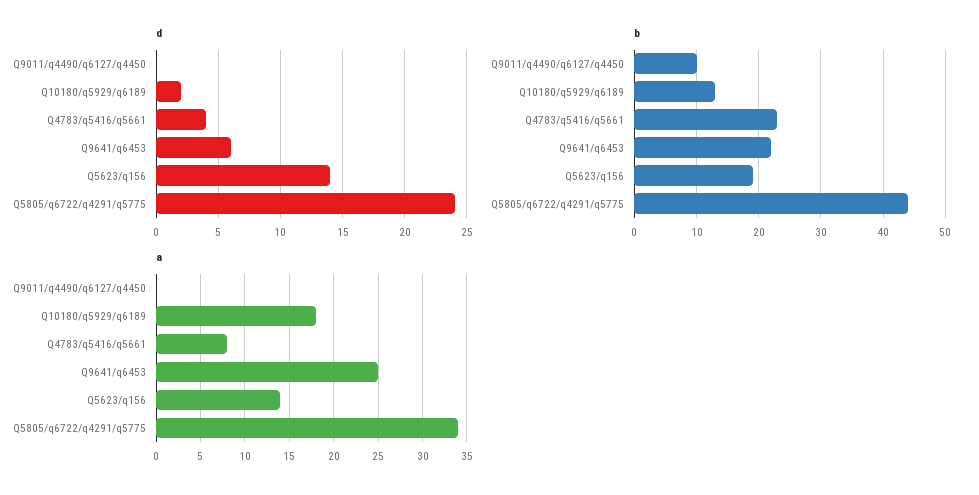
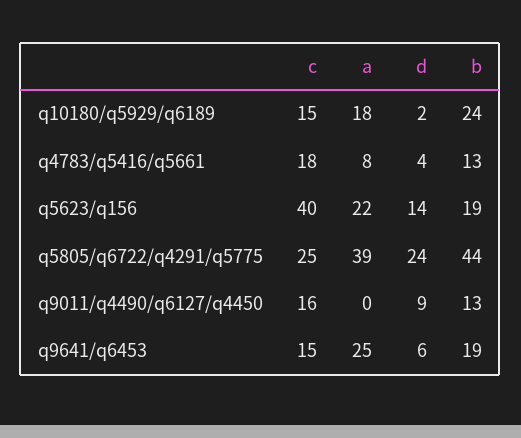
  {
    "d": {
-     "Q9011/q4490/q6127/q4450": 0,
+     "Q9011/q4490/q6127/q4450": 9,
      "Q10180/q5929/q6189": 2,
      "Q4783/q5416/q5661": 4,
      "Q9641/q6453": 6,
      "Q5623/q156": 14,
      "Q5805/q6722/q4291/q5775": 24
    },
    "b": {
-     "Q9011/q4490/q6127/q4450": 10,
+     "Q9011/q4490/q6127/q4450": 13,
-     "Q10180/q5929/q6189": 13,
+     "Q10180/q5929/q6189": 24,
-     "Q4783/q5416/q5661": 23,
+     "Q4783/q5416/q5661": 13,
-     "Q9641/q6453": 22,
+     "Q9641/q6453": 19,
      "Q5623/q156": 19,
      "Q5805/q6722/q4291/q5775": 44
    },
    "a": {
      "Q9011/q4490/q6127/q4450": 0,
      "Q10180/q5929/q6189": 18,
      "Q4783/q5416/q5661": 8,
      "Q9641/q6453": 25,
-     "Q5623/q156": 14,
+     "Q5623/q156": 22,
-     "Q5805/q6722/q4291/q5775": 34
+     "Q5805/q6722/q4291/q5775": 39
-   }
+   },
+   "c": {
+     "Q10180/q5929/q6189": 15,
+     "Q4783/q5416/q5661": 18,
+     "Q5623/q156": 40,
+     "Q5805/q6722/q4291/q5775": 25,
+     "Q9011/q4490/q6127/q4450": 16,
+     "Q9641/q6453": 15
+   }
  }

